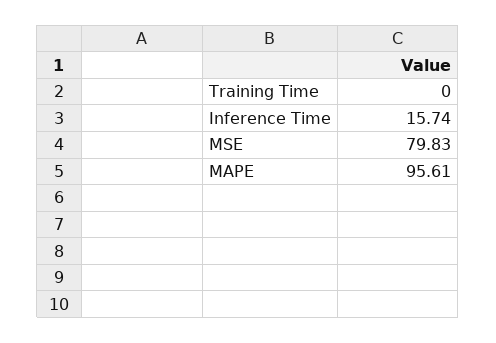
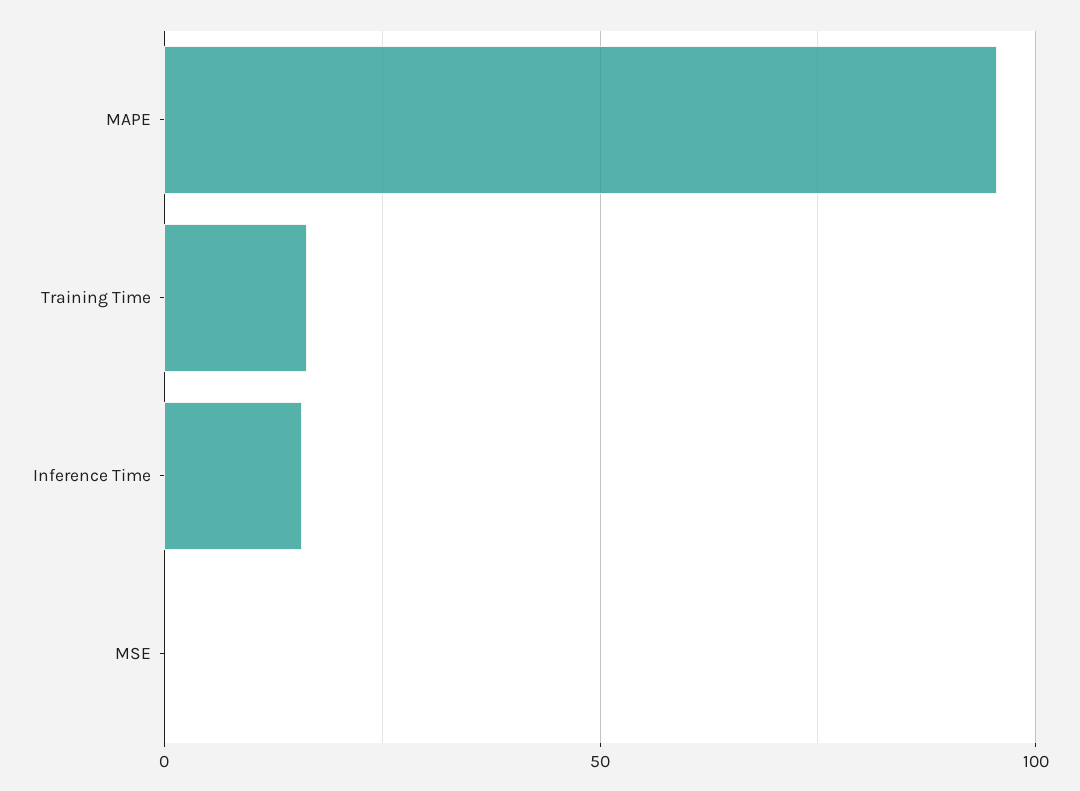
  {
-   "Training Time": 0,
+   "Training Time": 15,
    "Inference Time": 15.74,
-   "MSE": 79.83,
+   "MSE": 0,
    "MAPE": 95.61
  }

